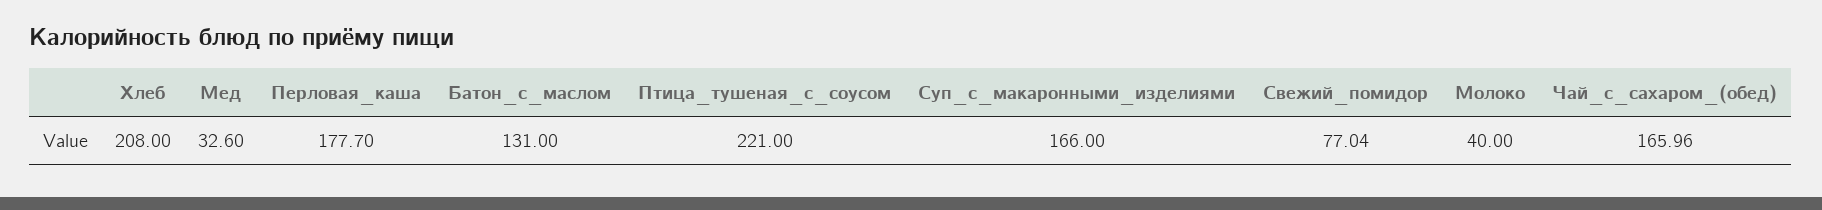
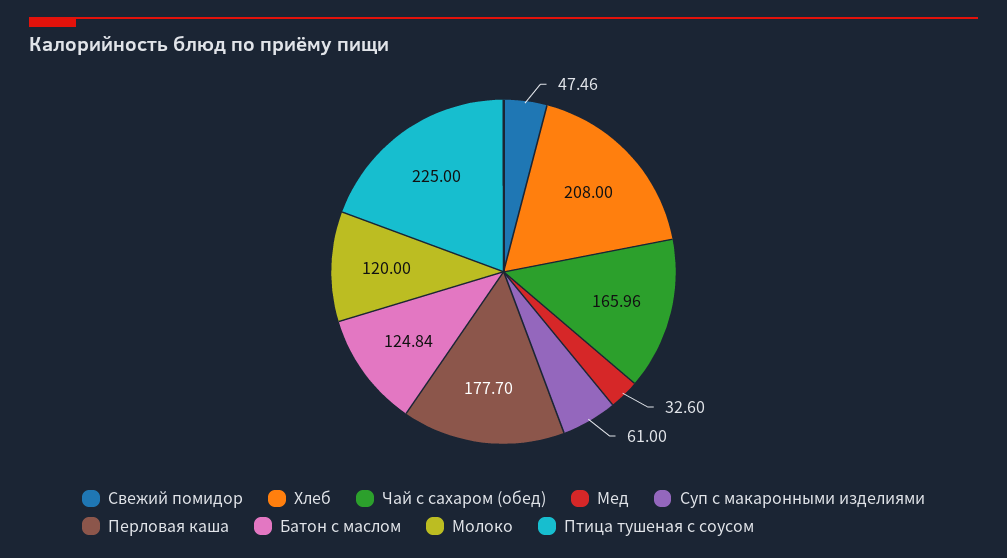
  {
    "Хлеб": 208,
    "Мед": 32.6,
    "Перловая_каша": 177.7,
-   "Батон_с_маслом": 131,
+   "Батон_с_маслом": 124.84,
-   "Птица_тушеная_с_соусом": 221,
+   "Птица_тушеная_с_соусом": 225,
-   "Суп_с_макаронными_изделиями": 166,
+   "Суп_с_макаронными_изделиями": 61,
-   "Свежий_помидор": 77.04,
+   "Свежий_помидор": 47.46,
-   "Молоко": 40,
+   "Молоко": 120,
    "Чай_с_сахаром_(обед)": 165.96
  }

